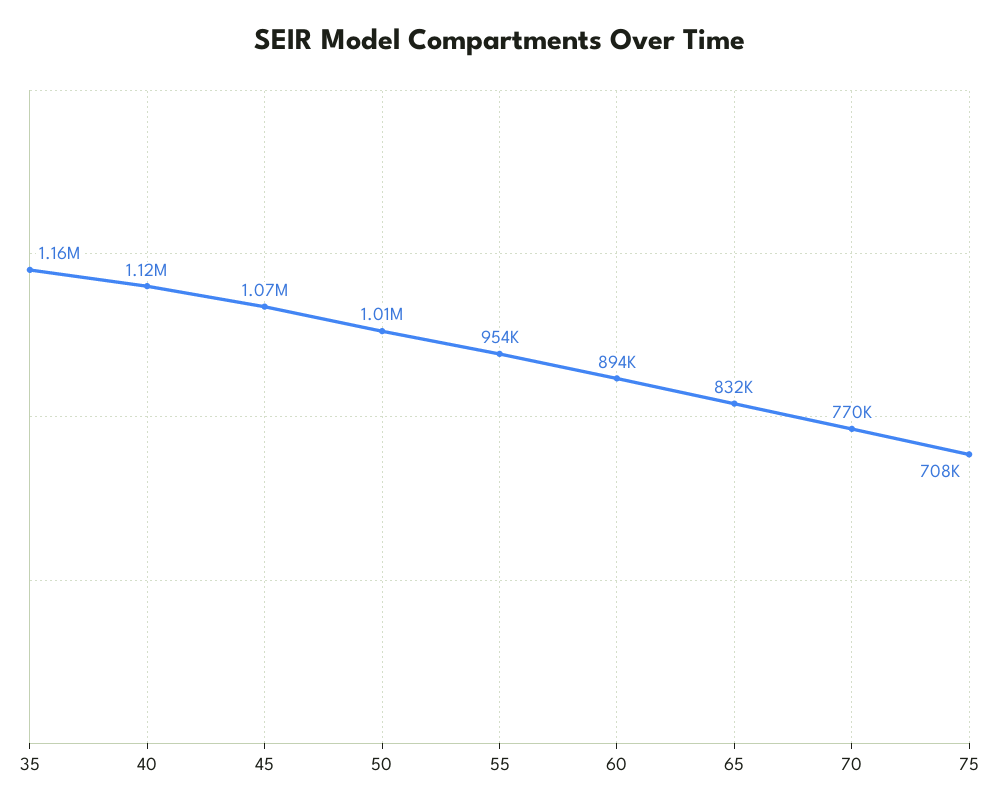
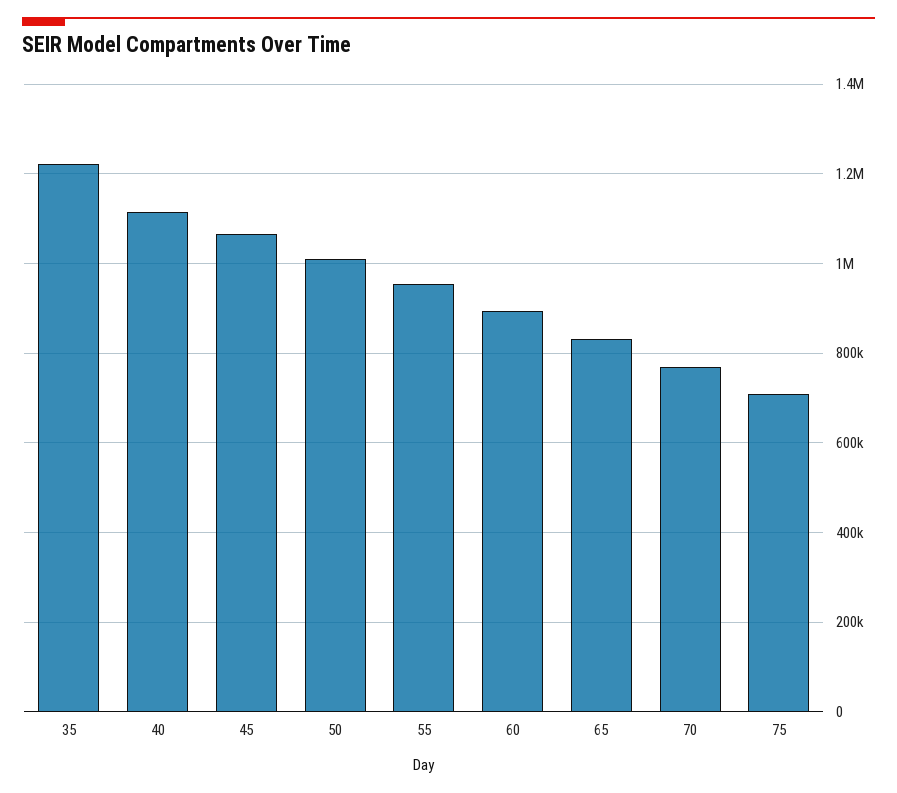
  {
-   "35": 1160000,
+   "35": 1220000,
    "40": 1120000,
    "45": 1070000,
    "50": 1010000,
    "55": 954000,
    "60": 894000,
    "65": 832000,
    "70": 770000,
    "75": 708000
  }

